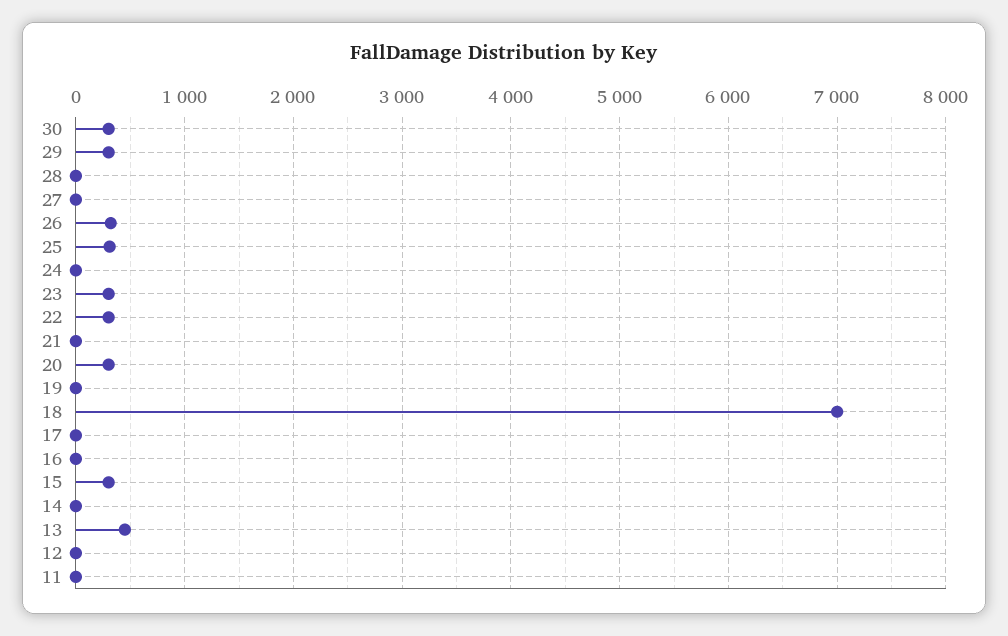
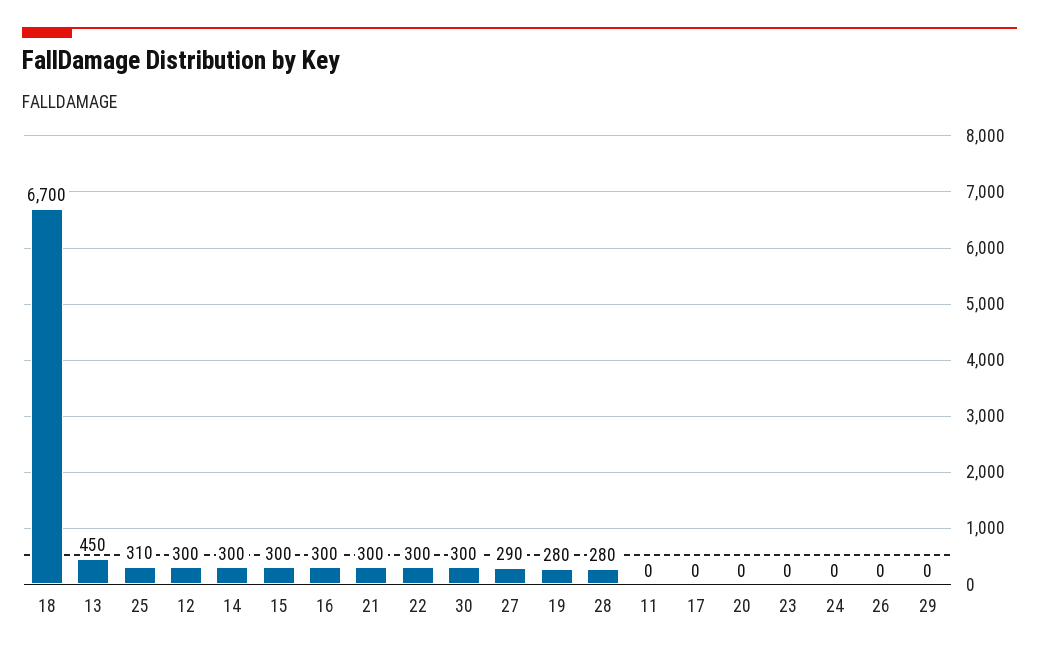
  {
    "30": 300,
-   "29": 300,
+   "29": 0,
-   "28": 0,
+   "28": 280,
-   "27": 0,
+   "27": 290,
-   "26": 300,
+   "26": 0,
    "25": 310,
    "24": 0,
-   "23": 300,
+   "23": 0,
    "22": 300,
-   "21": 0,
+   "21": 300,
-   "20": 300,
+   "20": 0,
-   "19": 0,
+   "19": 280,
-   "18": 7000,
+   "18": 6700,
    "17": 0,
-   "16": 0,
+   "16": 300,
    "15": 300,
-   "14": 0,
+   "14": 300,
    "13": 450,
-   "12": 0,
+   "12": 300,
    "11": 0
  }

